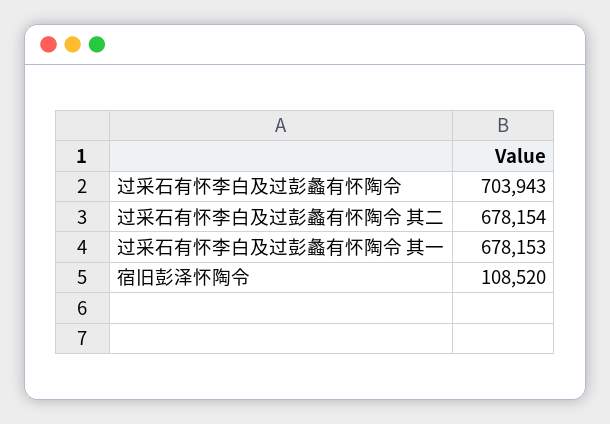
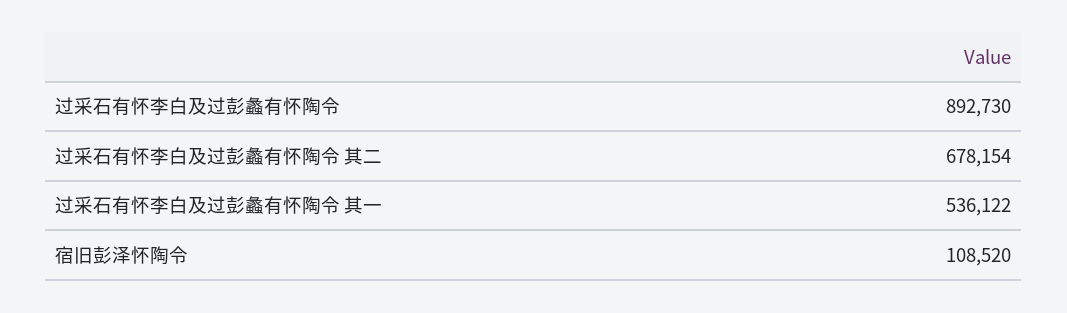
  {
-   "过采石有怀李白及过彭蠡有怀陶令": 703943,
+   "过采石有怀李白及过彭蠡有怀陶令": 892730,
    "过采石有怀李白及过彭蠡有怀陶令 其二": 678154,
-   "过采石有怀李白及过彭蠡有怀陶令 其一": 678153,
+   "过采石有怀李白及过彭蠡有怀陶令 其一": 536122,
    "宿旧彭泽怀陶令": 108520
  }

